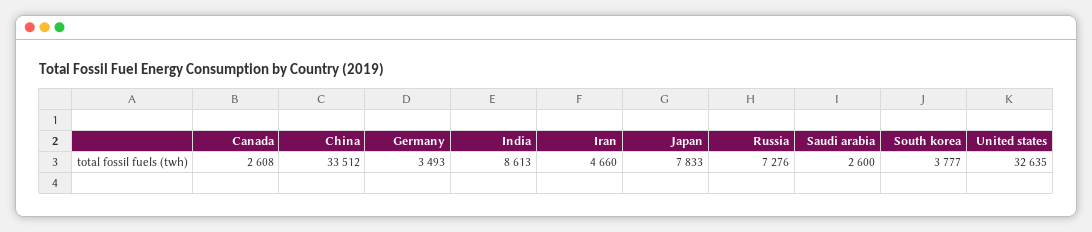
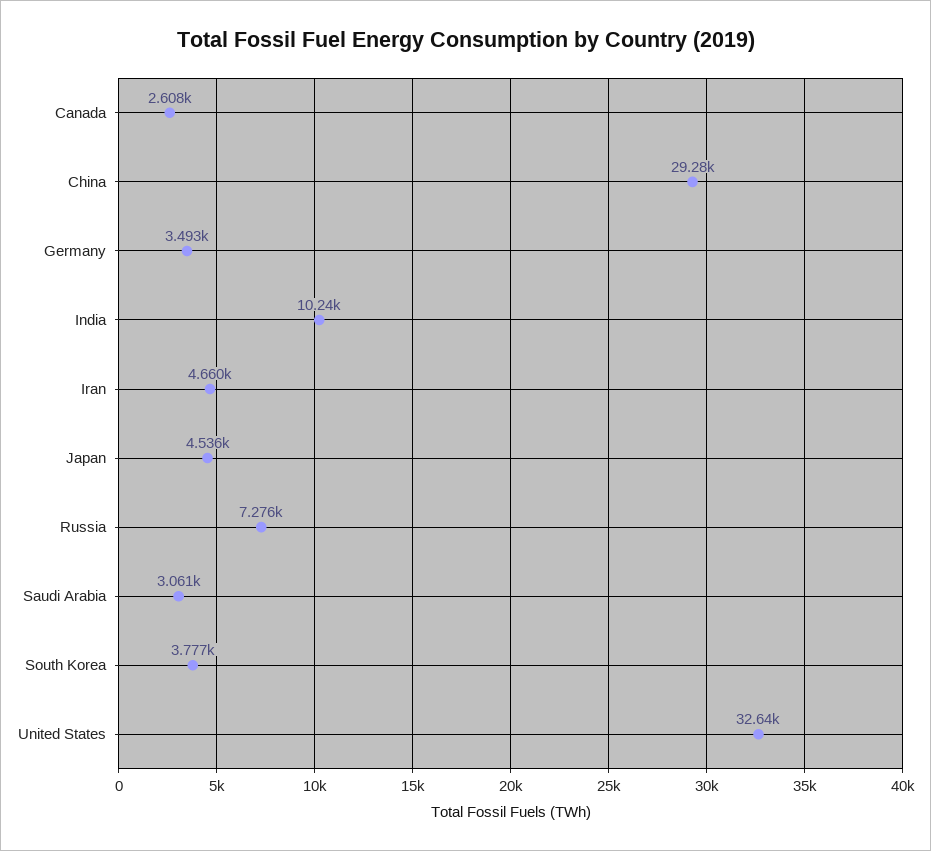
  {
    "Canada": 2608,
-   "China": 33512,
+   "China": 29280,
    "Germany": 3493,
-   "India": 8613,
+   "India": 10240,
    "Iran": 4660,
-   "Japan": 7833,
+   "Japan": 4536,
    "Russia": 7276,
-   "Saudi arabia": 2600,
+   "Saudi arabia": 3061,
    "South korea": 3777,
    "United states": 32635
  }

